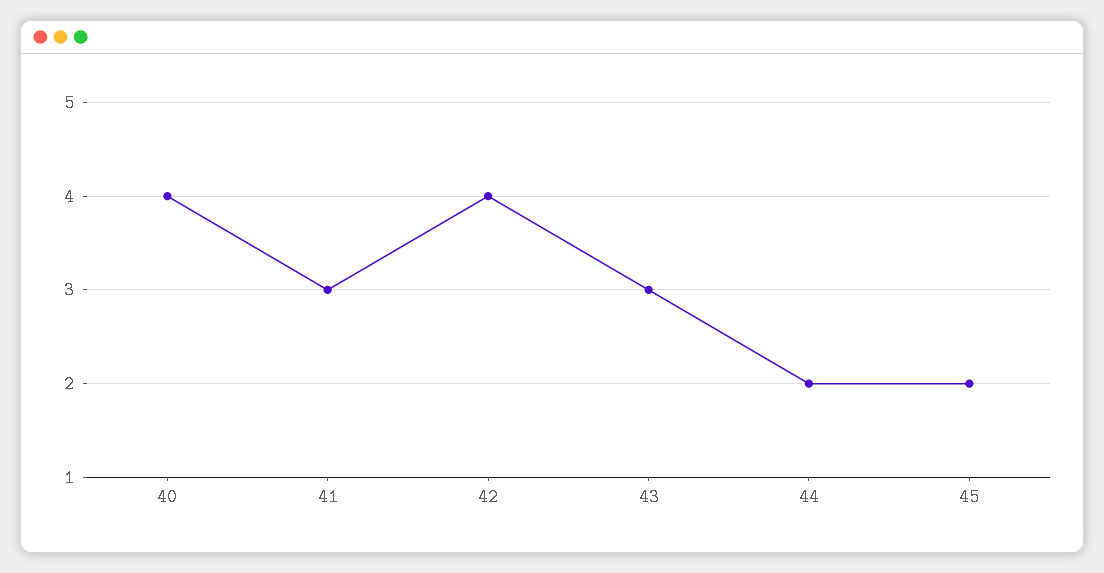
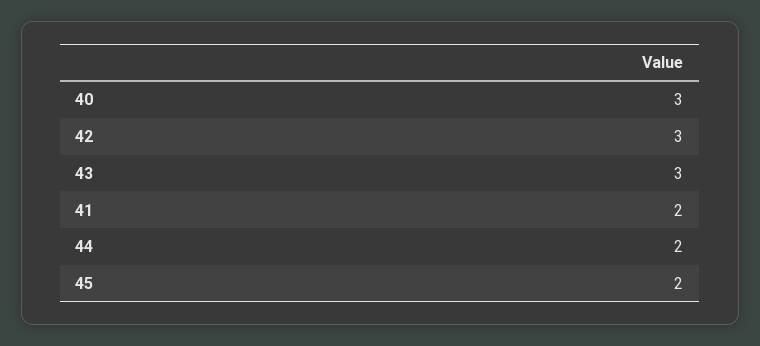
  {
-   "40": 4,
+   "40": 3,
-   "41": 3,
+   "41": 2,
-   "42": 4,
+   "42": 3,
    "43": 3,
    "44": 2,
    "45": 2
  }

